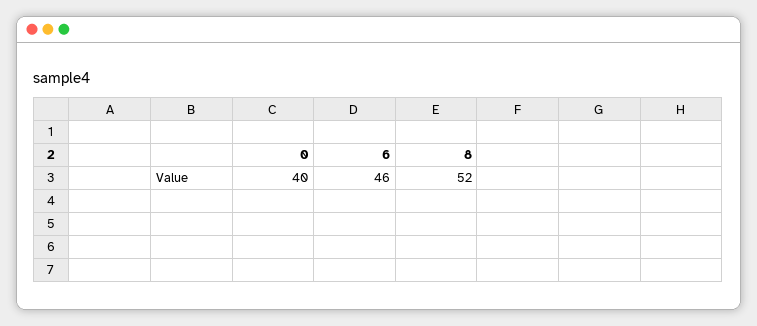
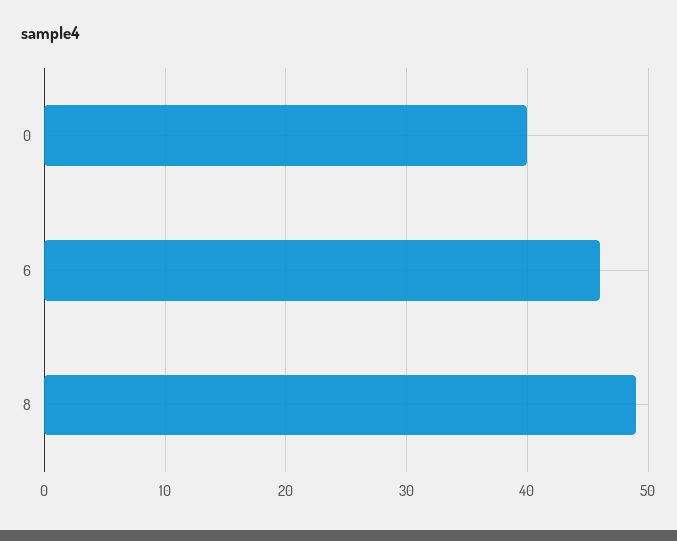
  {
    "0": 40,
    "6": 46,
-   "8": 52
+   "8": 49
  }

